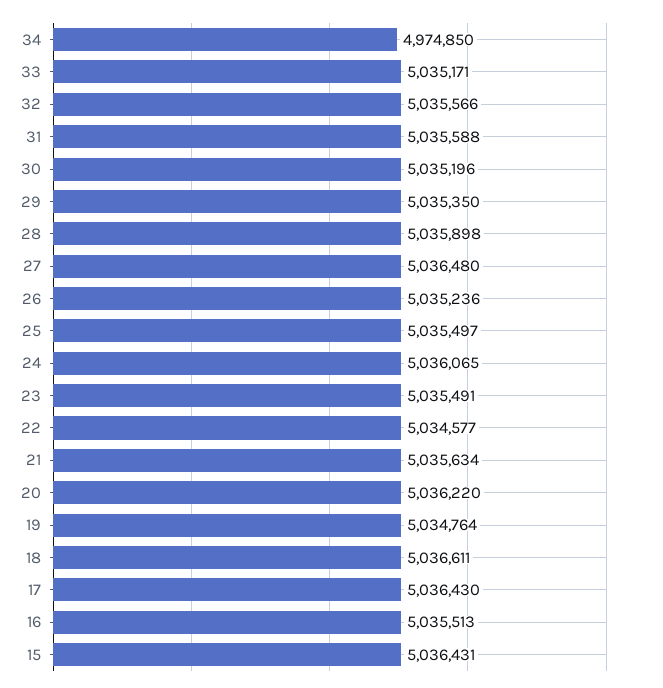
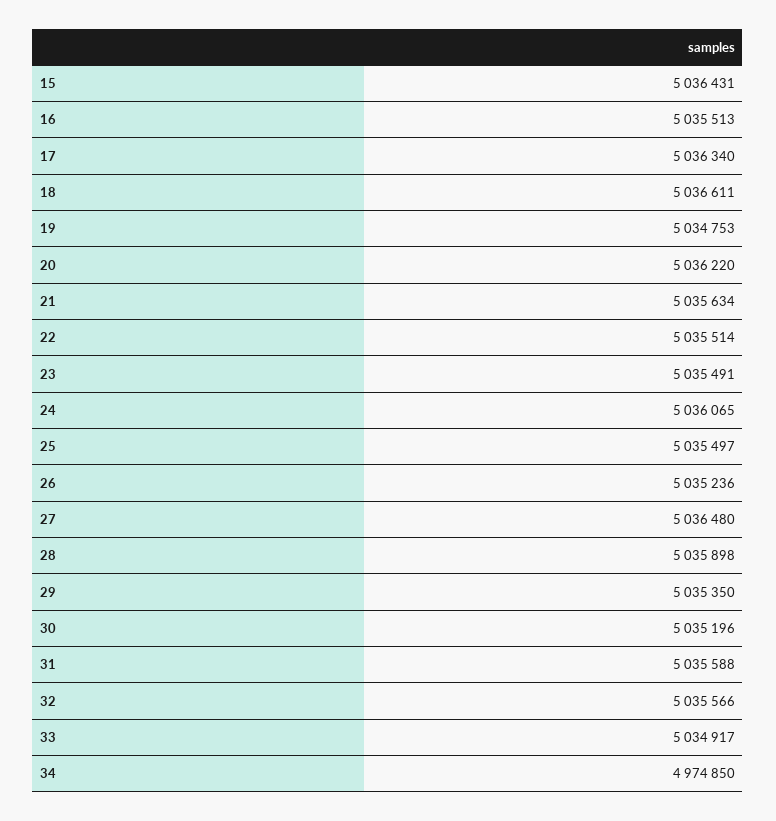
  {
    "34": 4974850,
-   "33": 5035171,
+   "33": 5034917,
    "32": 5035566,
    "31": 5035588,
    "30": 5035196,
    "29": 5035350,
    "28": 5035898,
    "27": 5036480,
    "26": 5035236,
    "25": 5035497,
    "24": 5036065,
    "23": 5035491,
-   "22": 5034577,
+   "22": 5035514,
    "21": 5035634,
    "20": 5036220,
-   "19": 5034764,
+   "19": 5034753,
    "18": 5036611,
-   "17": 5036430,
+   "17": 5036340,
    "16": 5035513,
    "15": 5036431
  }

